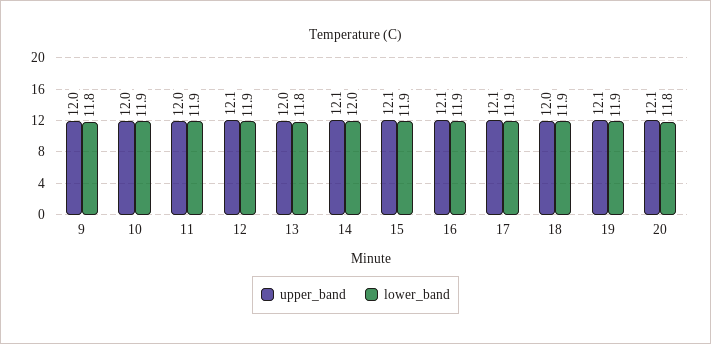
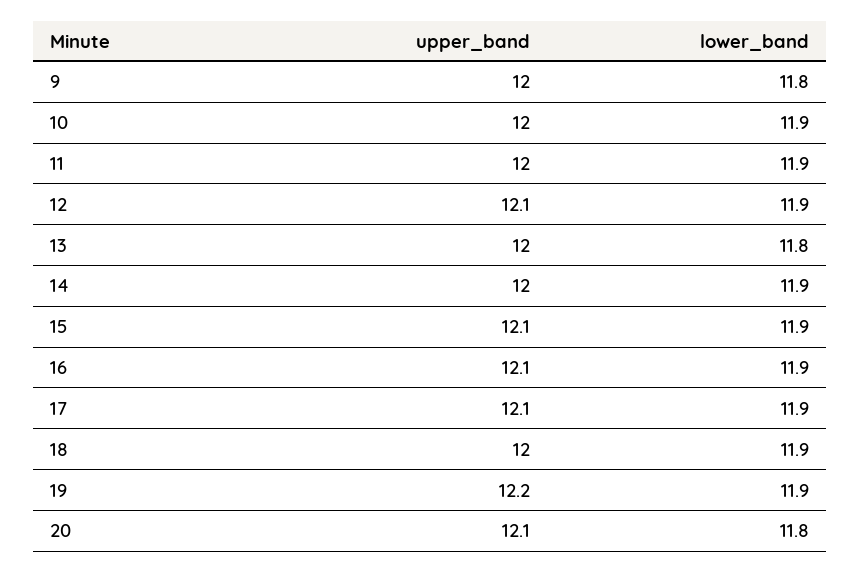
  {
    "upper_band": {
      "9": 12,
      "10": 12,
      "11": 12,
      "12": 12.1,
      "13": 12,
-     "14": 12.1,
+     "14": 12,
      "15": 12.1,
      "16": 12.1,
      "17": 12.1,
      "18": 12,
-     "19": 12.1,
+     "19": 12.2,
      "20": 12.1
    },
    "lower_band": {
      "9": 11.8,
      "10": 11.9,
      "11": 11.9,
      "12": 11.9,
      "13": 11.8,
-     "14": 12,
+     "14": 11.9,
      "15": 11.9,
      "16": 11.9,
      "17": 11.9,
      "18": 11.9,
      "19": 11.9,
      "20": 11.8
    }
  }

